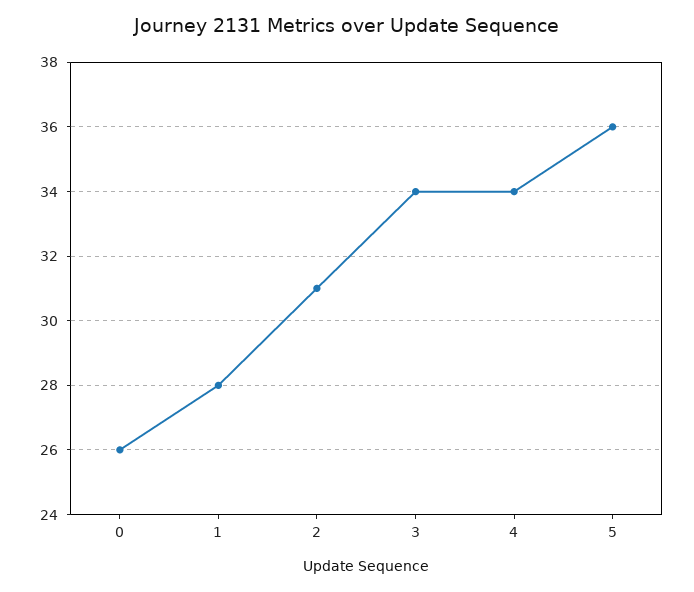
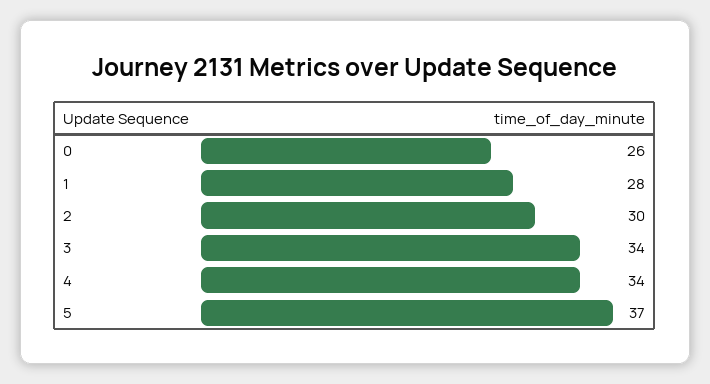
  {
    "0": 26,
    "1": 28,
-   "2": 31,
+   "2": 30,
    "3": 34,
    "4": 34,
-   "5": 36
+   "5": 37
  }

